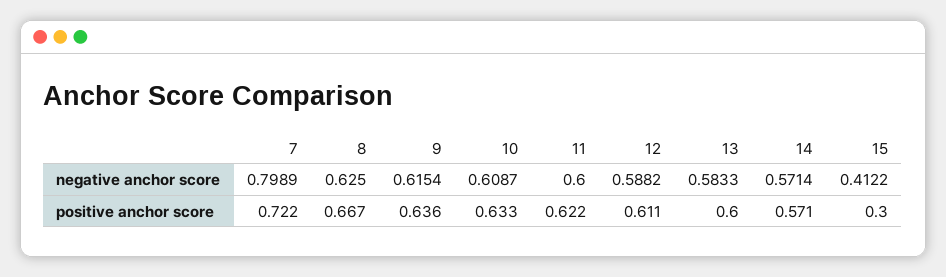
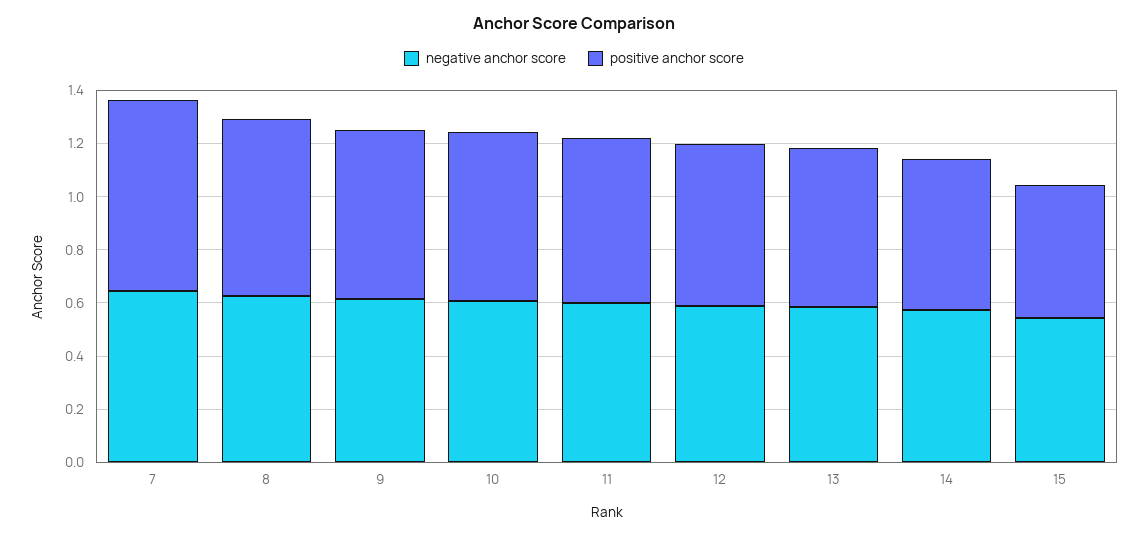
  {
    "negative anchor score": {
-     "7": 0.7989,
+     "7": 0.65,
      "8": 0.625,
      "9": 0.6154,
      "10": 0.6087,
      "11": 0.6,
      "12": 0.5882,
      "13": 0.5833,
      "14": 0.5714,
-     "15": 0.4122
+     "15": 0.55
    },
    "positive anchor score": {
      "7": 0.722,
      "8": 0.667,
      "9": 0.636,
      "10": 0.633,
      "11": 0.622,
      "12": 0.611,
      "13": 0.6,
      "14": 0.571,
-     "15": 0.3
+     "15": 0.5
    }
  }

